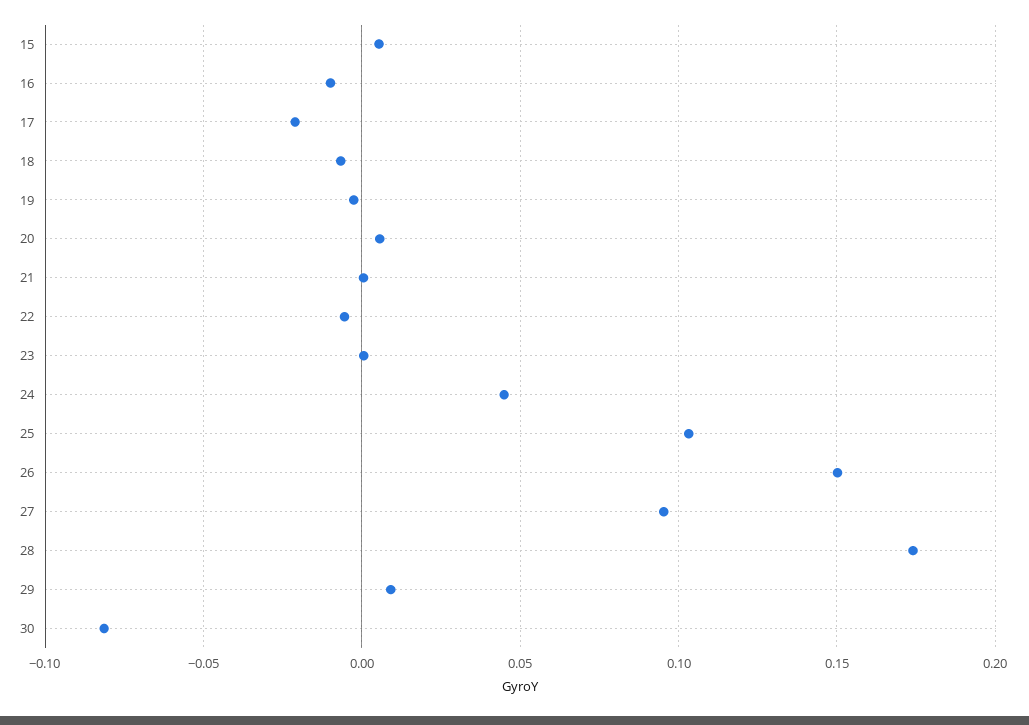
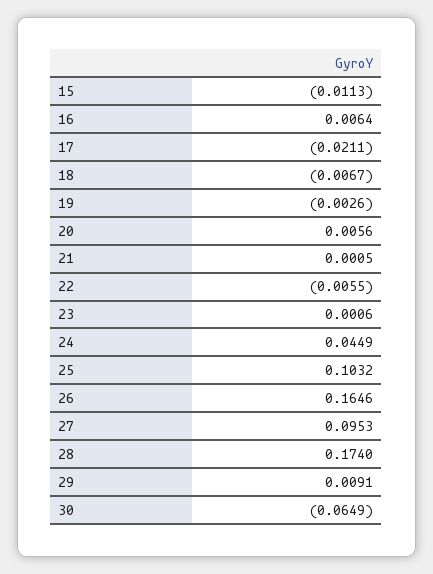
  {
-   "15": 0.005,
+   "15": -0.0113,
-   "16": -0.01,
+   "16": 0.0064,
    "17": -0.0211,
    "18": -0.0067,
    "19": -0.0026,
    "20": 0.0056,
    "21": 0.0005,
    "22": -0.0055,
    "23": 0.0006,
    "24": 0.0449,
    "25": 0.1032,
-   "26": 0.15,
+   "26": 0.1646,
    "27": 0.0953,
    "28": 0.174,
    "29": 0.0091,
-   "30": -0.08
+   "30": -0.0649
  }

